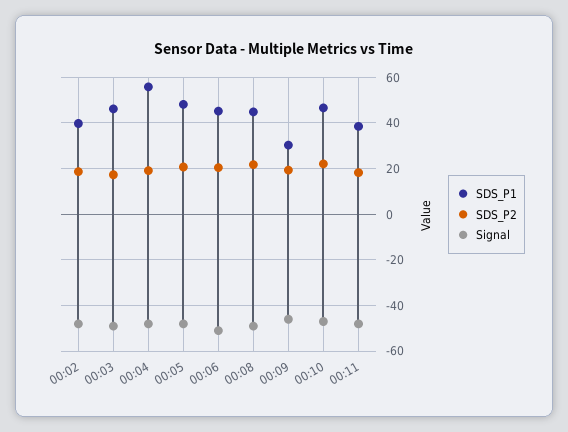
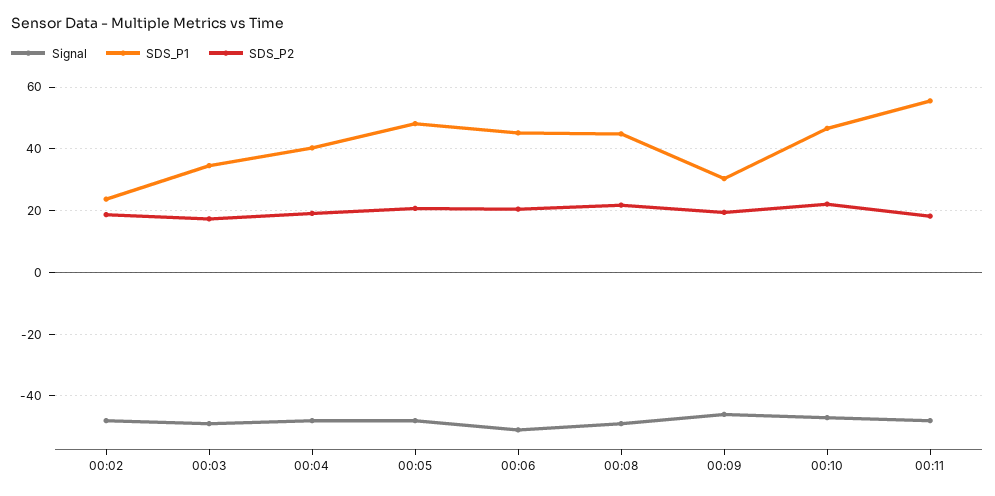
  {
    "SDS_P1": {
-     "00:02": 40,
+     "00:02": 24,
-     "00:03": 45,
+     "00:03": 34,
-     "00:04": 55,
+     "00:04": 40,
      "00:05": 48,
      "00:06": 46,
      "00:08": 44,
      "00:09": 30,
      "00:10": 46,
-     "00:11": 40
+     "00:11": 56
    },
    "SDS_P2": {
      "00:02": 18,
      "00:03": 18,
      "00:04": 20,
      "00:05": 20,
      "00:06": 20,
      "00:08": 22,
      "00:09": 20,
      "00:10": 22,
      "00:11": 18
    },
    "Signal": {
      "00:02": -48,
      "00:03": -50,
      "00:04": -48,
      "00:05": -48,
      "00:06": -52,
      "00:08": -50,
      "00:09": -46,
      "00:10": -48,
      "00:11": -48
    }
  }

